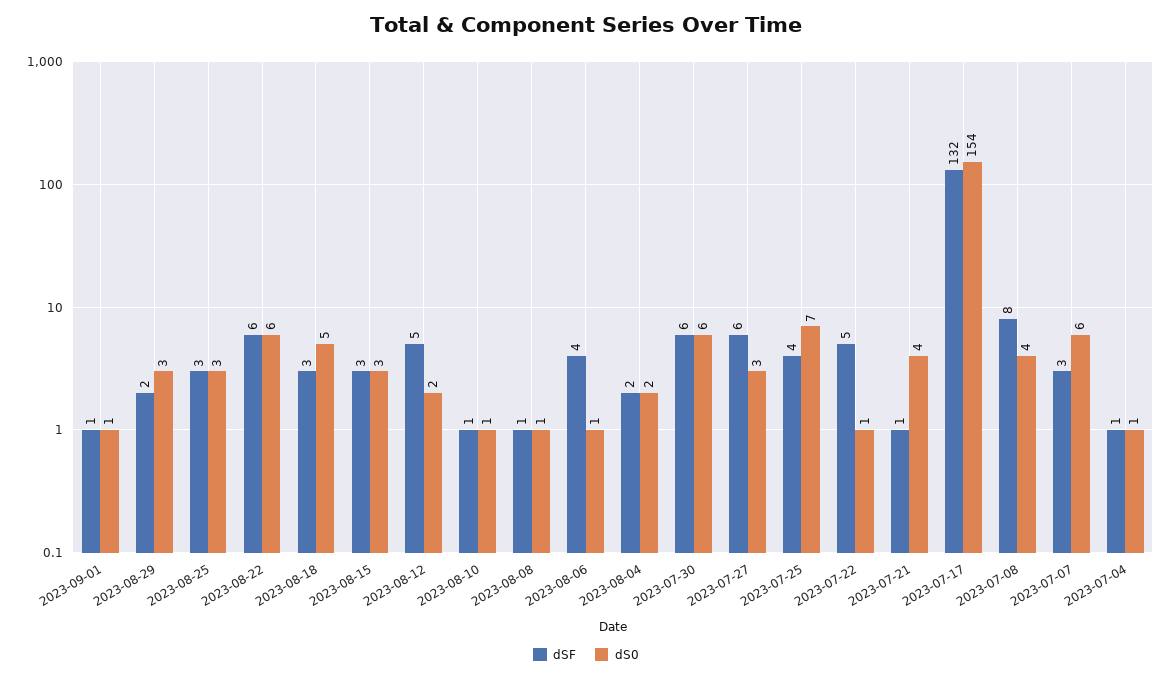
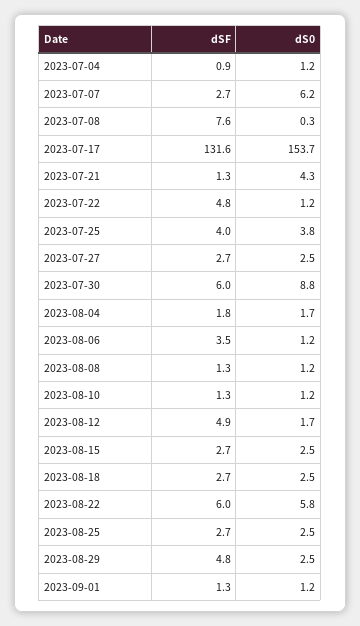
  {
    "dSF": {
      "2023-09-01": 1.3,
-     "2023-08-29": 2,
+     "2023-08-29": 4.8,
      "2023-08-25": 2.7,
      "2023-08-22": 6,
      "2023-08-18": 2.7,
      "2023-08-15": 2.7,
      "2023-08-12": 4.9,
      "2023-08-10": 1.3,
      "2023-08-08": 1.3,
      "2023-08-06": 3.5,
      "2023-08-04": 1.8,
      "2023-07-30": 6,
-     "2023-07-27": 6,
+     "2023-07-27": 2.7,
      "2023-07-25": 4,
      "2023-07-22": 4.8,
      "2023-07-21": 1.3,
      "2023-07-17": 131.6,
      "2023-07-08": 7.6,
      "2023-07-07": 2.7,
      "2023-07-04": 0.9
    },
    "dS0": {
      "2023-09-01": 1.2,
      "2023-08-29": 2.5,
      "2023-08-25": 2.5,
      "2023-08-22": 5.8,
-     "2023-08-18": 5,
+     "2023-08-18": 2.5,
      "2023-08-15": 2.5,
      "2023-08-12": 1.7,
      "2023-08-10": 1.2,
      "2023-08-08": 1.2,
      "2023-08-06": 1.2,
      "2023-08-04": 1.7,
-     "2023-07-30": 6,
+     "2023-07-30": 8.8,
      "2023-07-27": 2.5,
-     "2023-07-25": 7,
+     "2023-07-25": 3.8,
      "2023-07-22": 1.2,
      "2023-07-21": 4.3,
      "2023-07-17": 153.7,
-     "2023-07-08": 4,
+     "2023-07-08": 0.3,
      "2023-07-07": 6.2,
      "2023-07-04": 1.2
    }
  }

